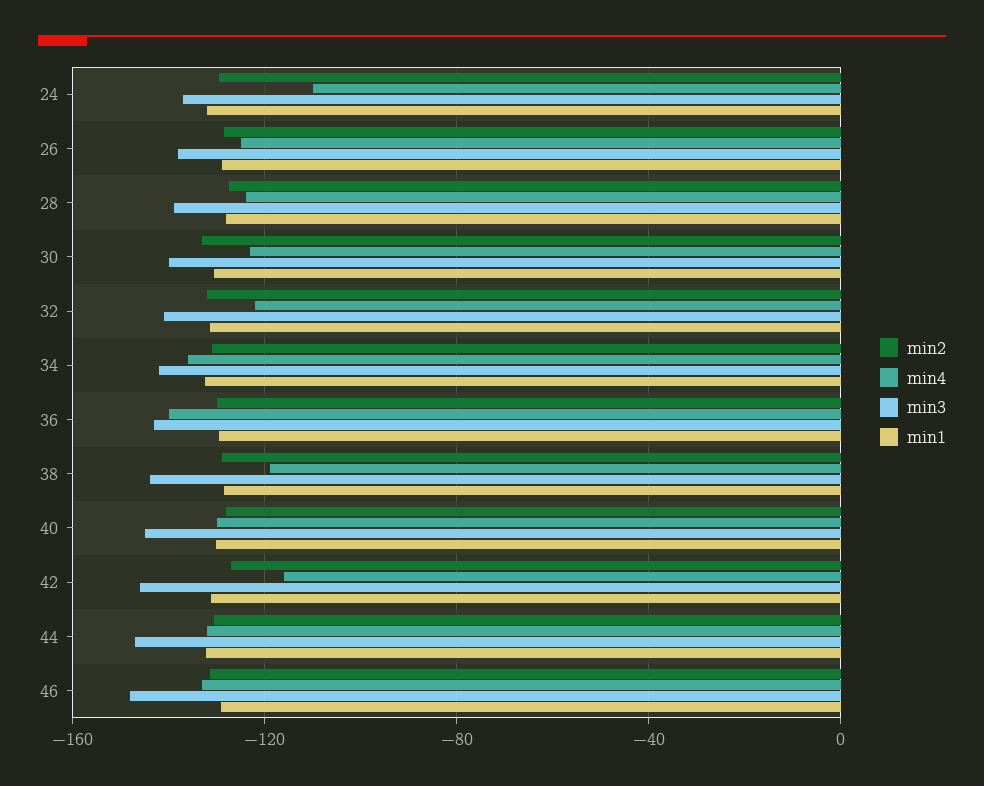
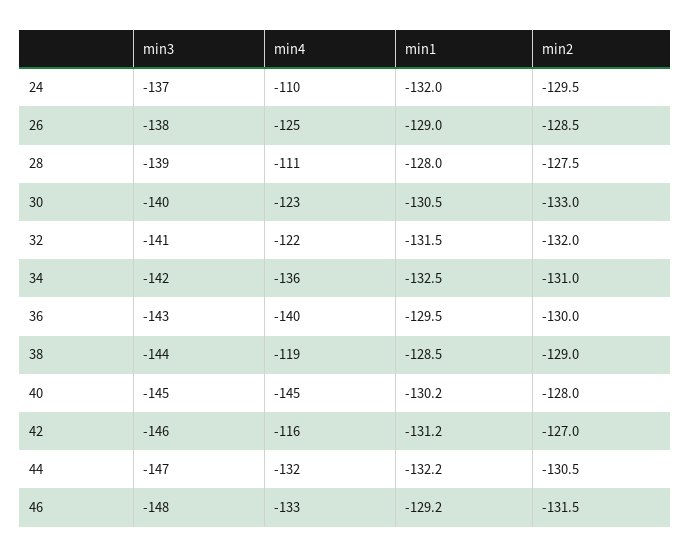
  {
    "min2": {
      "24": -129.5,
      "26": -128.5,
      "28": -127.5,
      "30": -133,
      "32": -132,
      "34": -131,
      "36": -130,
      "38": -129,
      "40": -128,
      "42": -127,
      "44": -130.5,
      "46": -131.5
    },
    "min4": {
      "24": -110,
      "26": -125,
-     "28": -125,
+     "28": -111,
      "30": -123,
      "32": -122,
      "34": -136,
      "36": -140,
      "38": -119,
-     "40": -130,
+     "40": -145,
      "42": -116,
      "44": -132,
      "46": -133
    },
    "min3": {
      "24": -137,
      "26": -138,
      "28": -139,
      "30": -140,
      "32": -141,
      "34": -142,
      "36": -143,
      "38": -144,
      "40": -145,
      "42": -146,
      "44": -147,
      "46": -148
    },
    "min1": {
      "24": -132,
      "26": -129,
      "28": -128,
      "30": -130.5,
      "32": -131.5,
      "34": -132.5,
      "36": -129.5,
      "38": -128.5,
      "40": -130.2,
      "42": -131.2,
      "44": -132.2,
      "46": -129.2
    }
  }

